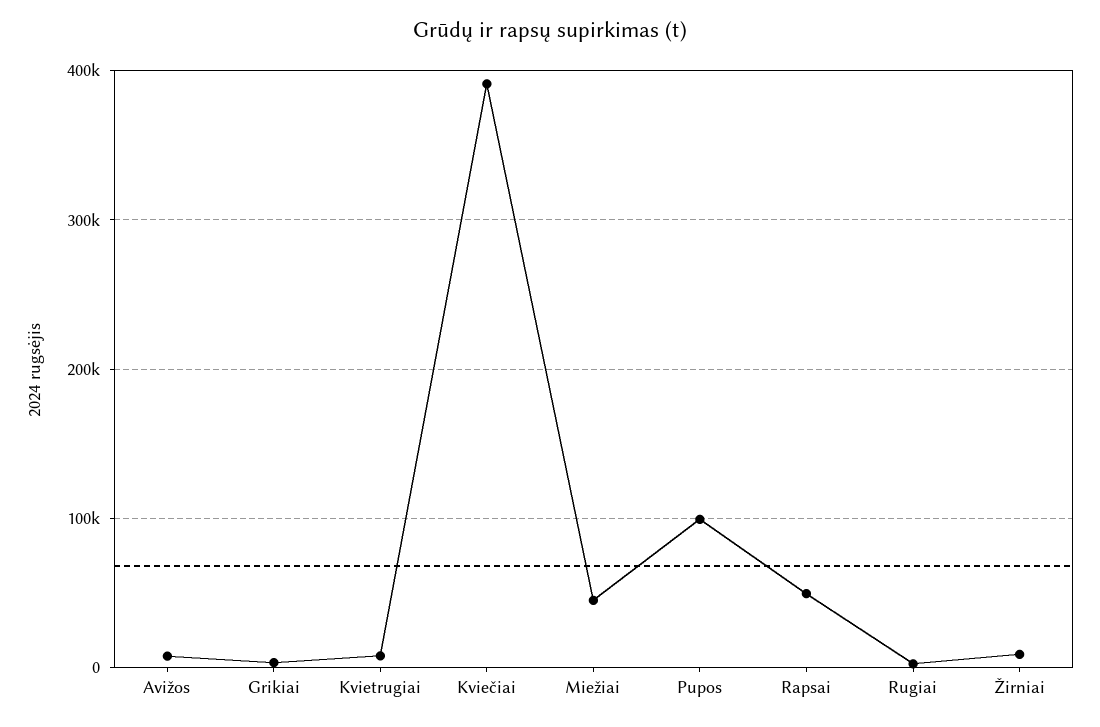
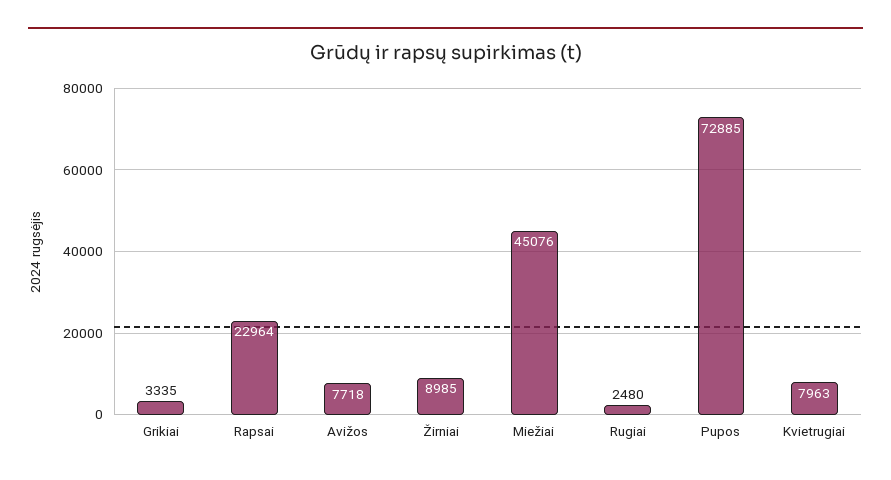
  {
    "Avižos": 7718,
    "Grikiai": 3335,
    "Kvietrugiai": 7963,
-   "Kviečiai": 390000,
    "Miežiai": 45076,
-   "Pupos": 100000,
+   "Pupos": 72885,
-   "Rapsai": 50000,
+   "Rapsai": 22964,
    "Rugiai": 2480,
    "Žirniai": 8985
  }

